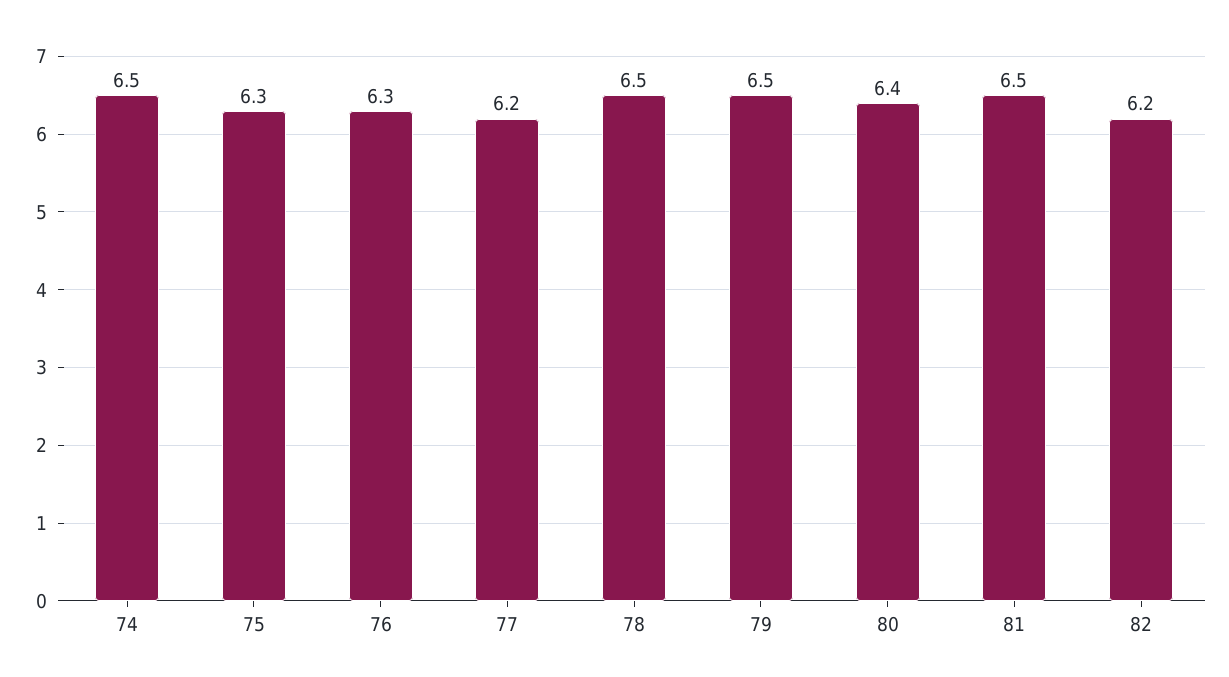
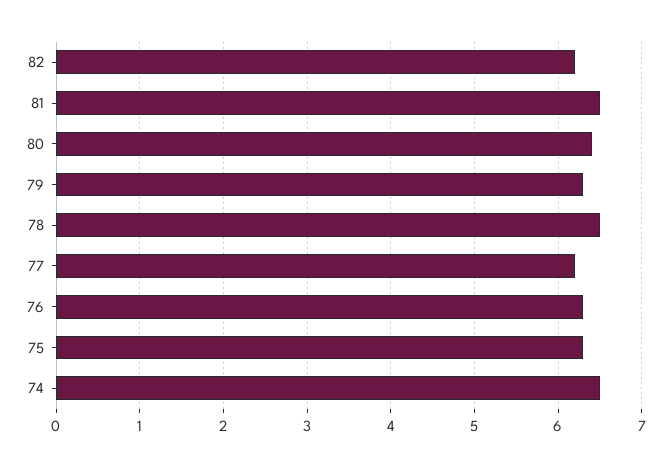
  {
    "74": 6.5,
    "75": 6.3,
    "76": 6.3,
    "77": 6.2,
    "78": 6.5,
-   "79": 6.5,
+   "79": 6.3,
    "80": 6.4,
    "81": 6.5,
    "82": 6.2
  }

